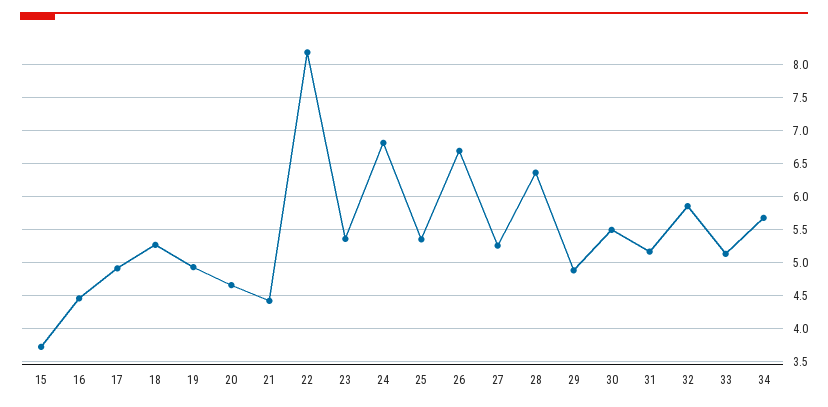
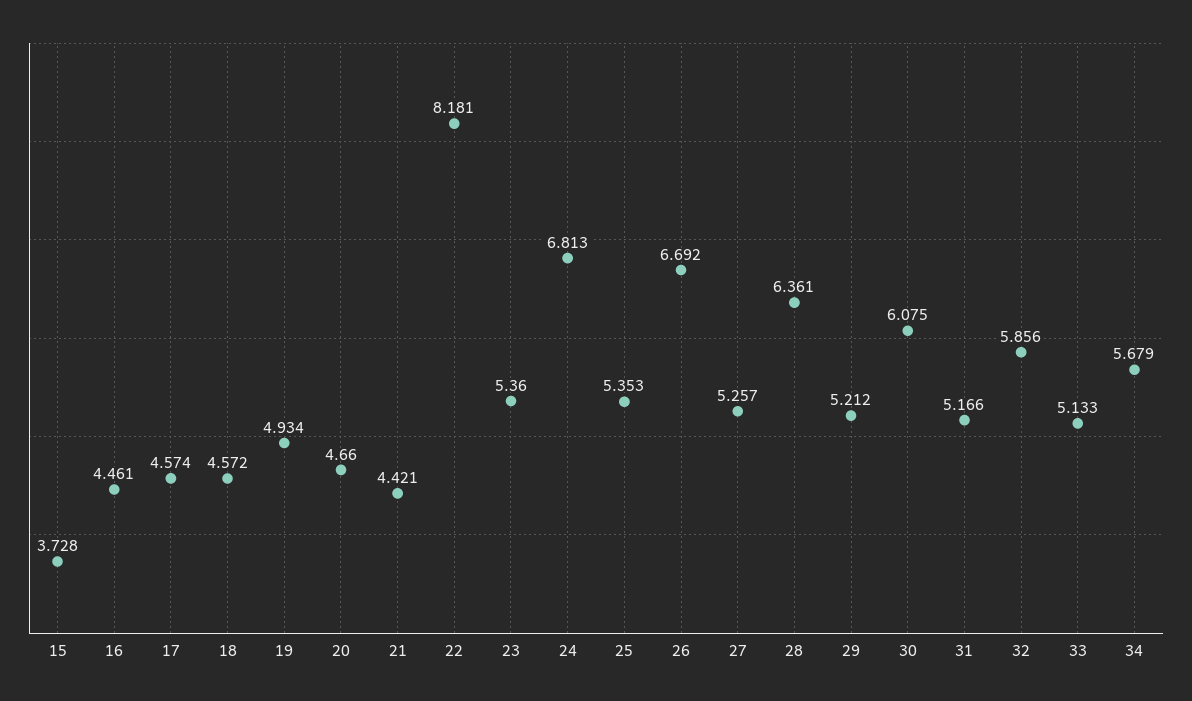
  {
    "15": 3.728,
    "16": 4.461,
-   "17": 4.9,
+   "17": 4.574,
-   "18": 5.3,
+   "18": 4.572,
    "19": 4.934,
    "20": 4.66,
    "21": 4.421,
    "22": 8.181,
    "23": 5.36,
    "24": 6.813,
    "25": 5.353,
    "26": 6.692,
    "27": 5.257,
    "28": 6.361,
-   "29": 4.9,
+   "29": 5.212,
-   "30": 5.5,
+   "30": 6.075,
    "31": 5.166,
    "32": 5.856,
    "33": 5.133,
    "34": 5.679
  }

